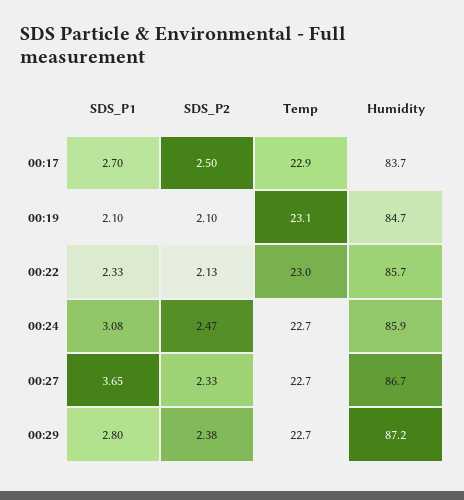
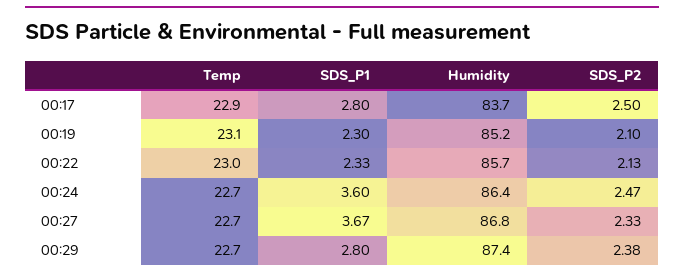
  {
    "SDS_P1": {
-     "00:17": 2.7,
+     "00:17": 2.8,
-     "00:19": 2.1,
+     "00:19": 2.3,
      "00:22": 2.33,
-     "00:24": 3.08,
+     "00:24": 3.6,
-     "00:27": 3.65,
+     "00:27": 3.67,
      "00:29": 2.8
    },
    "SDS_P2": {
      "00:17": 2.5,
      "00:19": 2.1,
      "00:22": 2.13,
      "00:24": 2.47,
      "00:27": 2.33,
      "00:29": 2.38
    },
    "Temp": {
      "00:17": 22.9,
      "00:19": 23.1,
      "00:22": 23,
      "00:24": 22.7,
      "00:27": 22.7,
      "00:29": 22.7
    },
    "Humidity": {
      "00:17": 83.7,
-     "00:19": 84.7,
+     "00:19": 85.2,
      "00:22": 85.7,
-     "00:24": 85.9,
+     "00:24": 86.4,
-     "00:27": 86.7,
+     "00:27": 86.8,
-     "00:29": 87.2
+     "00:29": 87.4
    }
  }

